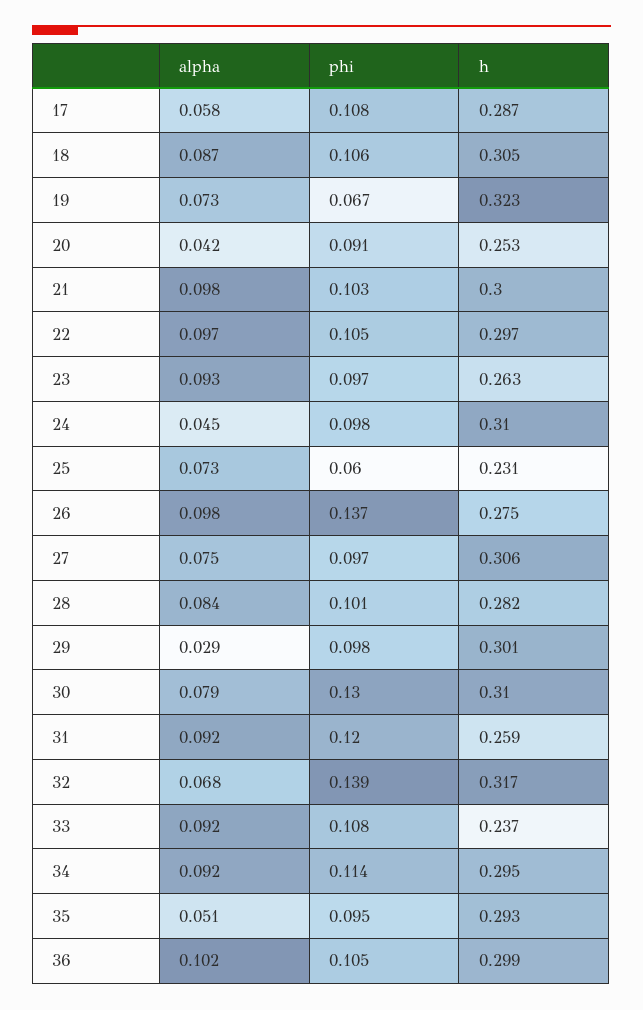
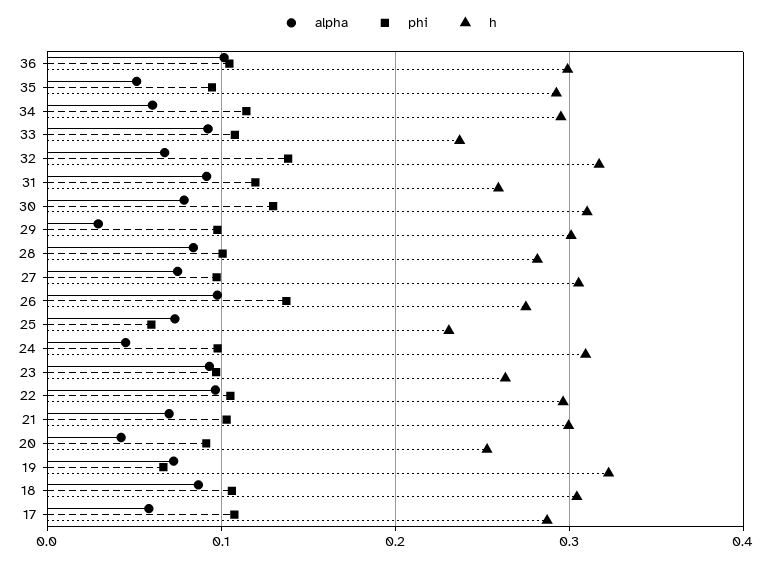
  {
    "alpha": {
      "17": 0.058,
      "18": 0.087,
      "19": 0.073,
      "20": 0.042,
-     "21": 0.098,
+     "21": 0.07,
      "22": 0.097,
      "23": 0.093,
      "24": 0.045,
      "25": 0.073,
      "26": 0.098,
      "27": 0.075,
      "28": 0.084,
      "29": 0.029,
      "30": 0.079,
      "31": 0.092,
      "32": 0.068,
      "33": 0.092,
-     "34": 0.092,
+     "34": 0.06,
      "35": 0.051,
      "36": 0.102
    },
    "phi": {
      "17": 0.108,
      "18": 0.106,
      "19": 0.067,
      "20": 0.091,
      "21": 0.103,
      "22": 0.105,
      "23": 0.097,
      "24": 0.098,
      "25": 0.06,
      "26": 0.137,
      "27": 0.097,
      "28": 0.101,
      "29": 0.098,
      "30": 0.13,
      "31": 0.12,
      "32": 0.139,
      "33": 0.108,
      "34": 0.114,
      "35": 0.095,
      "36": 0.105
    },
    "h": {
      "17": 0.287,
      "18": 0.305,
      "19": 0.323,
      "20": 0.253,
      "21": 0.3,
      "22": 0.297,
      "23": 0.263,
      "24": 0.31,
      "25": 0.231,
      "26": 0.275,
      "27": 0.306,
      "28": 0.282,
      "29": 0.301,
      "30": 0.31,
      "31": 0.259,
      "32": 0.317,
      "33": 0.237,
      "34": 0.295,
      "35": 0.293,
      "36": 0.299
    }
  }

